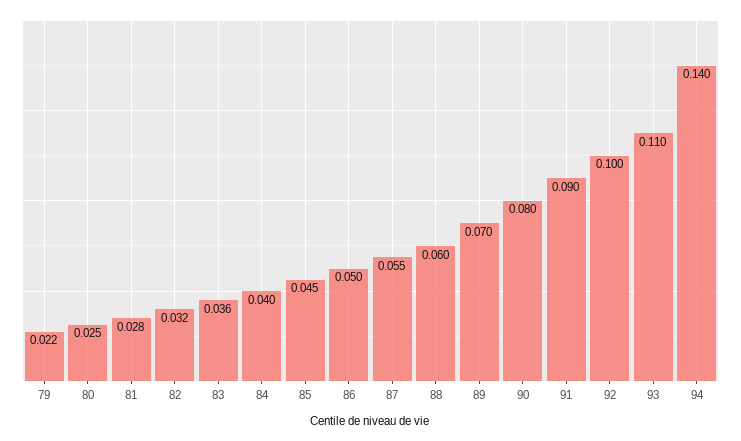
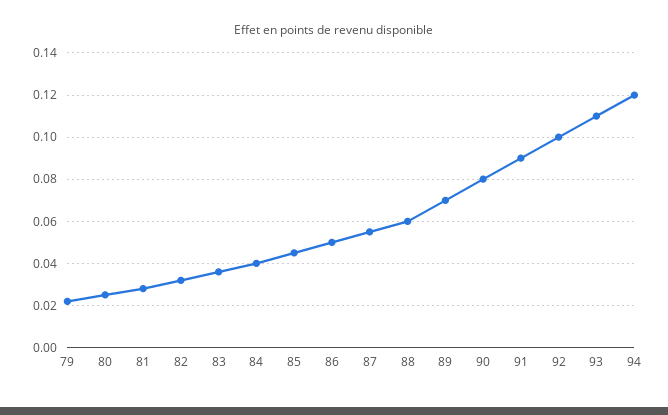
  {
    "79": 0.022,
    "80": 0.025,
    "81": 0.028,
    "82": 0.032,
    "83": 0.036,
    "84": 0.04,
    "85": 0.045,
    "86": 0.05,
    "87": 0.055,
    "88": 0.06,
    "89": 0.07,
    "90": 0.08,
    "91": 0.09,
    "92": 0.1,
    "93": 0.11,
-   "94": 0.14
+   "94": 0.12
  }

